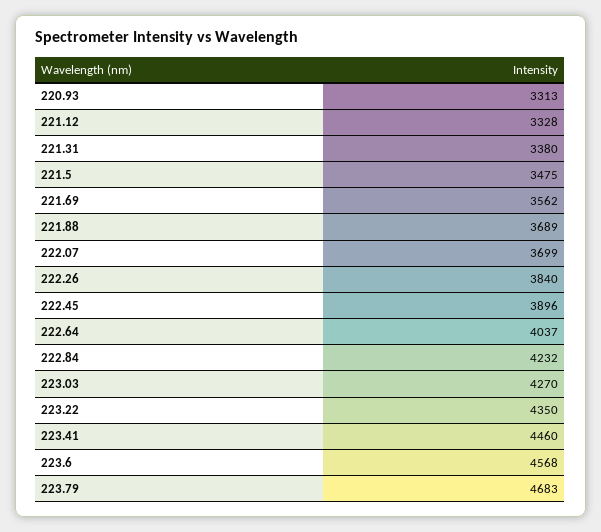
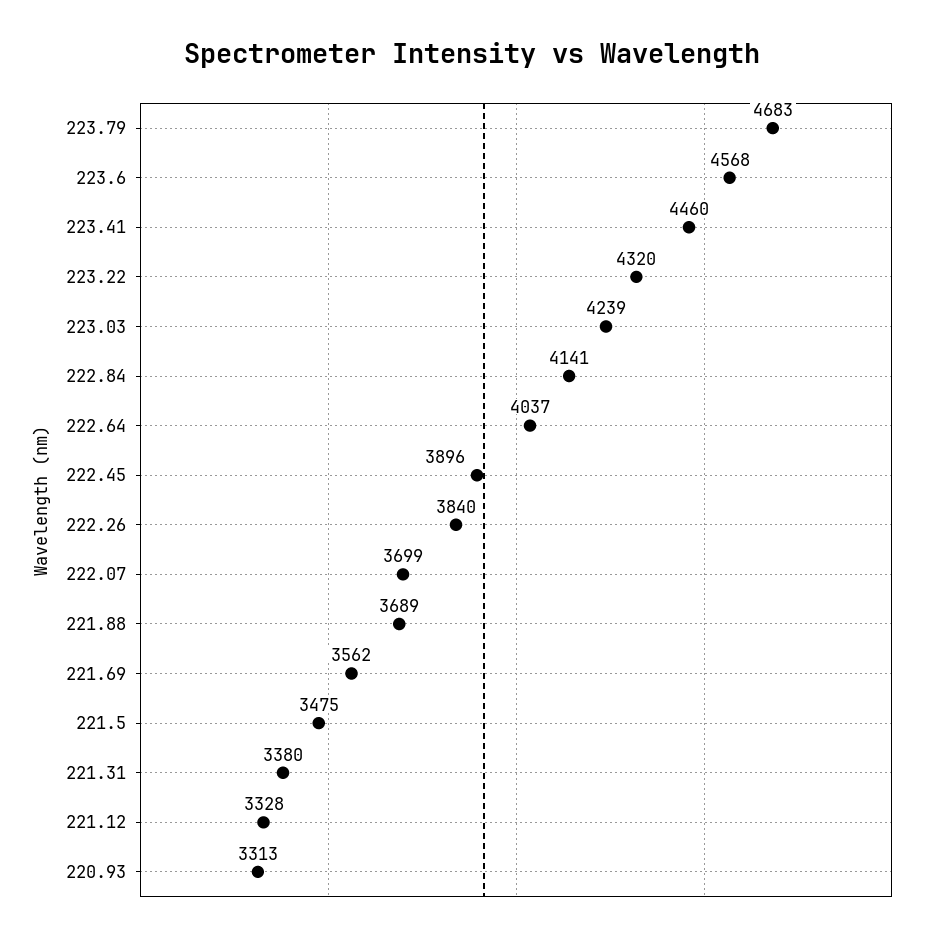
  {
    "220.93": 3313,
    "221.12": 3328,
    "221.31": 3380,
    "221.5": 3475,
    "221.69": 3562,
    "221.88": 3689,
    "222.07": 3699,
    "222.26": 3840,
    "222.45": 3896,
    "222.64": 4037,
-   "222.84": 4232,
+   "222.84": 4141,
-   "223.03": 4270,
+   "223.03": 4239,
-   "223.22": 4350,
+   "223.22": 4320,
    "223.41": 4460,
    "223.6": 4568,
    "223.79": 4683
  }

